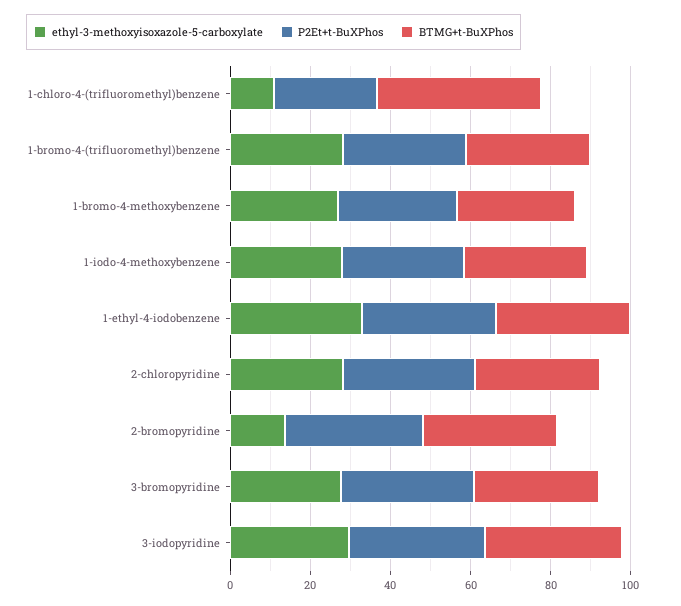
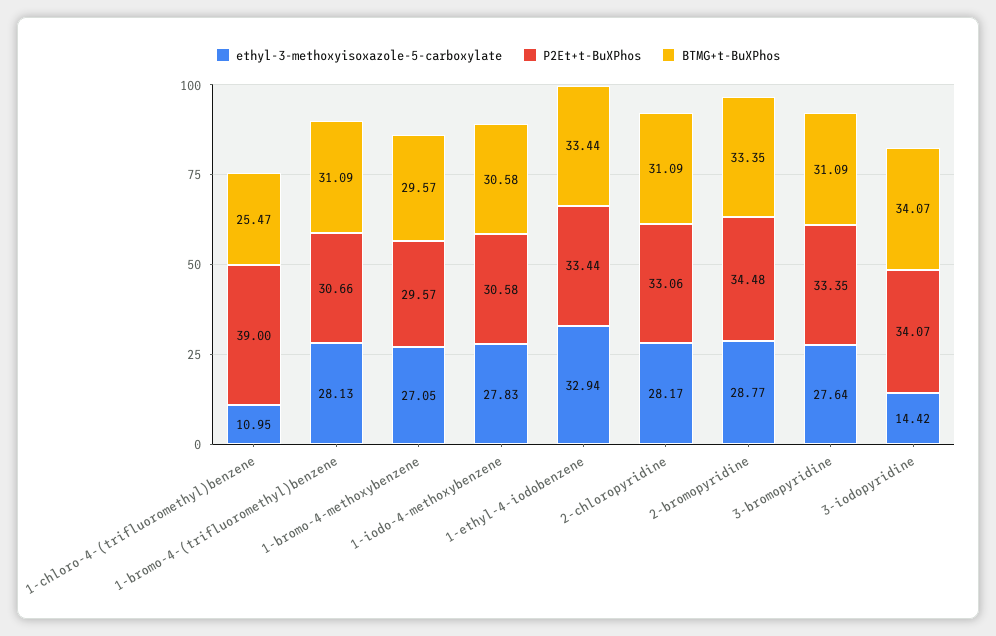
  {
    "ethyl-3-methoxyisoxazole-5-carboxylate": {
      "1-chloro-4-(trifluoromethyl)benzene": 10.95,
      "1-bromo-4-(trifluoromethyl)benzene": 28.13,
      "1-bromo-4-methoxybenzene": 27.05,
      "1-iodo-4-methoxybenzene": 27.83,
      "1-ethyl-4-iodobenzene": 32.94,
      "2-chloropyridine": 28.17,
-     "2-bromopyridine": 15,
+     "2-bromopyridine": 28.77,
      "3-bromopyridine": 27.64,
-     "3-iodopyridine": 30
+     "3-iodopyridine": 14.42
    },
    "P2Et+t-BuXPhos": {
-     "1-chloro-4-(trifluoromethyl)benzene": 25,
+     "1-chloro-4-(trifluoromethyl)benzene": 39,
      "1-bromo-4-(trifluoromethyl)benzene": 30.66,
      "1-bromo-4-methoxybenzene": 29.57,
      "1-iodo-4-methoxybenzene": 30.58,
      "1-ethyl-4-iodobenzene": 33.44,
      "2-chloropyridine": 33.06,
      "2-bromopyridine": 34.48,
      "3-bromopyridine": 33.35,
      "3-iodopyridine": 34.07
    },
    "BTMG+t-BuXPhos": {
-     "1-chloro-4-(trifluoromethyl)benzene": 40,
+     "1-chloro-4-(trifluoromethyl)benzene": 25.47,
      "1-bromo-4-(trifluoromethyl)benzene": 31.09,
      "1-bromo-4-methoxybenzene": 29.57,
      "1-iodo-4-methoxybenzene": 30.58,
      "1-ethyl-4-iodobenzene": 33.44,
      "2-chloropyridine": 31.09,
      "2-bromopyridine": 33.35,
      "3-bromopyridine": 31.09,
      "3-iodopyridine": 34.07
    }
  }

